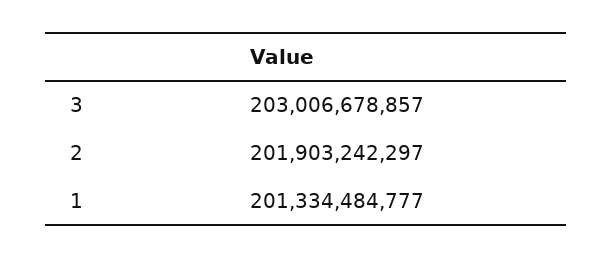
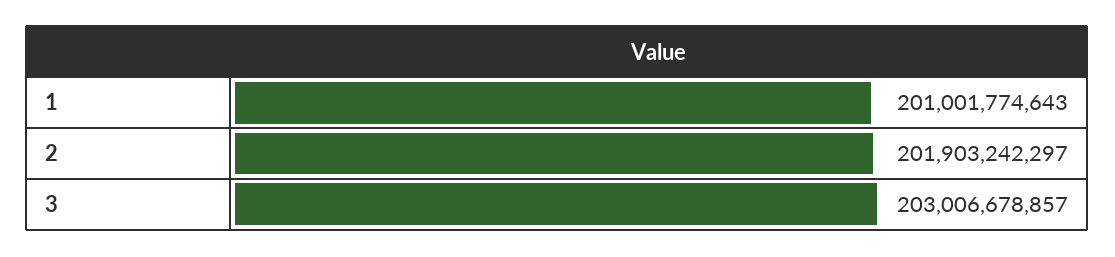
  {
    "3": 203006678857,
    "2": 201903242297,
-   "1": 201334484777
+   "1": 201001774643
  }

